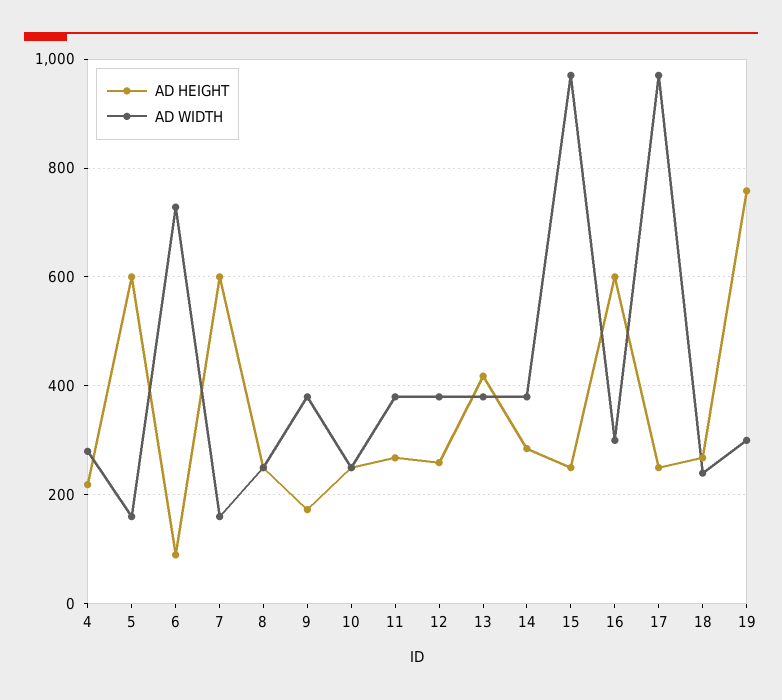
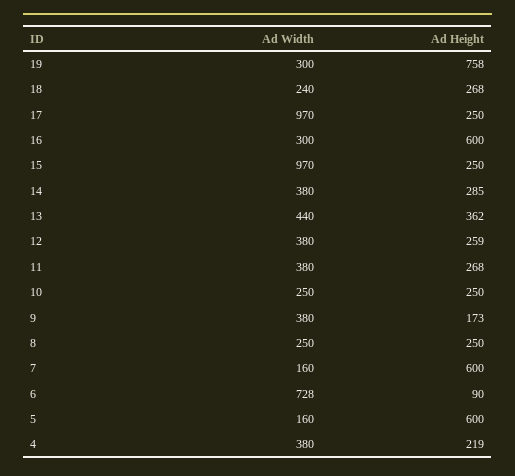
  {
    "AD HEIGHT": {
      "4": 219,
      "5": 600,
      "6": 90,
      "7": 600,
      "8": 250,
      "9": 173,
      "10": 250,
      "11": 268,
      "12": 259,
-     "13": 420,
+     "13": 362,
      "14": 285,
      "15": 250,
      "16": 600,
      "17": 250,
      "18": 268,
      "19": 758
    },
    "AD WIDTH": {
-     "4": 280,
+     "4": 380,
      "5": 160,
      "6": 728,
      "7": 160,
      "8": 250,
      "9": 380,
      "10": 250,
      "11": 380,
      "12": 380,
-     "13": 380,
+     "13": 440,
      "14": 380,
      "15": 970,
      "16": 300,
      "17": 970,
      "18": 240,
      "19": 300
    }
  }

